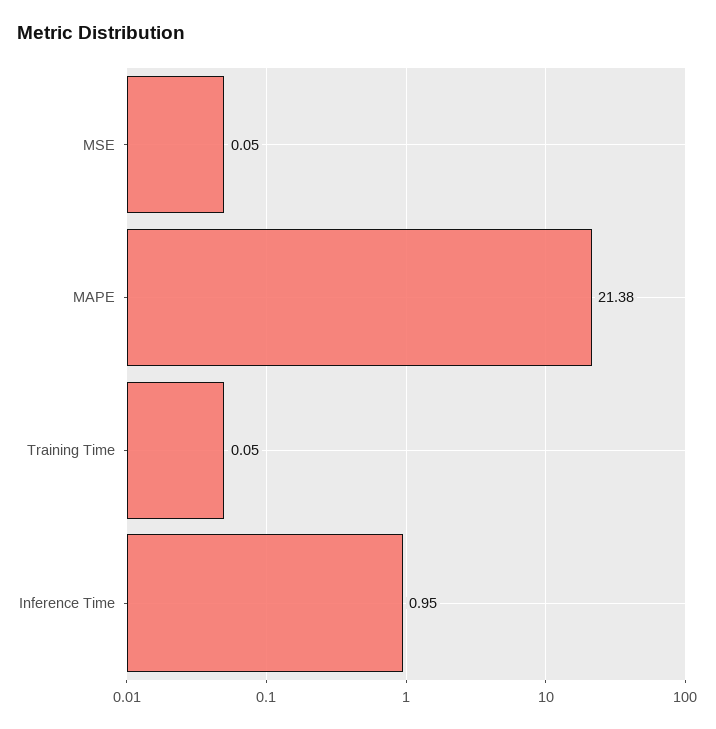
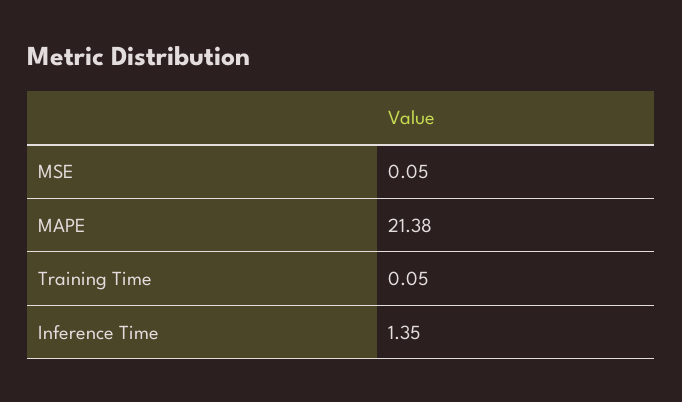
  {
    "MSE": 0.05,
    "MAPE": 21.38,
    "Training Time": 0.05,
-   "Inference Time": 0.95
+   "Inference Time": 1.35
  }

